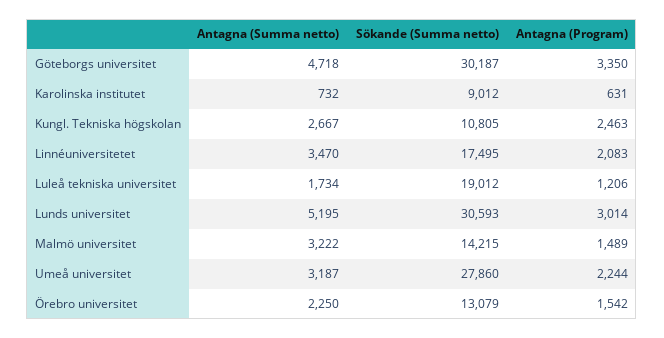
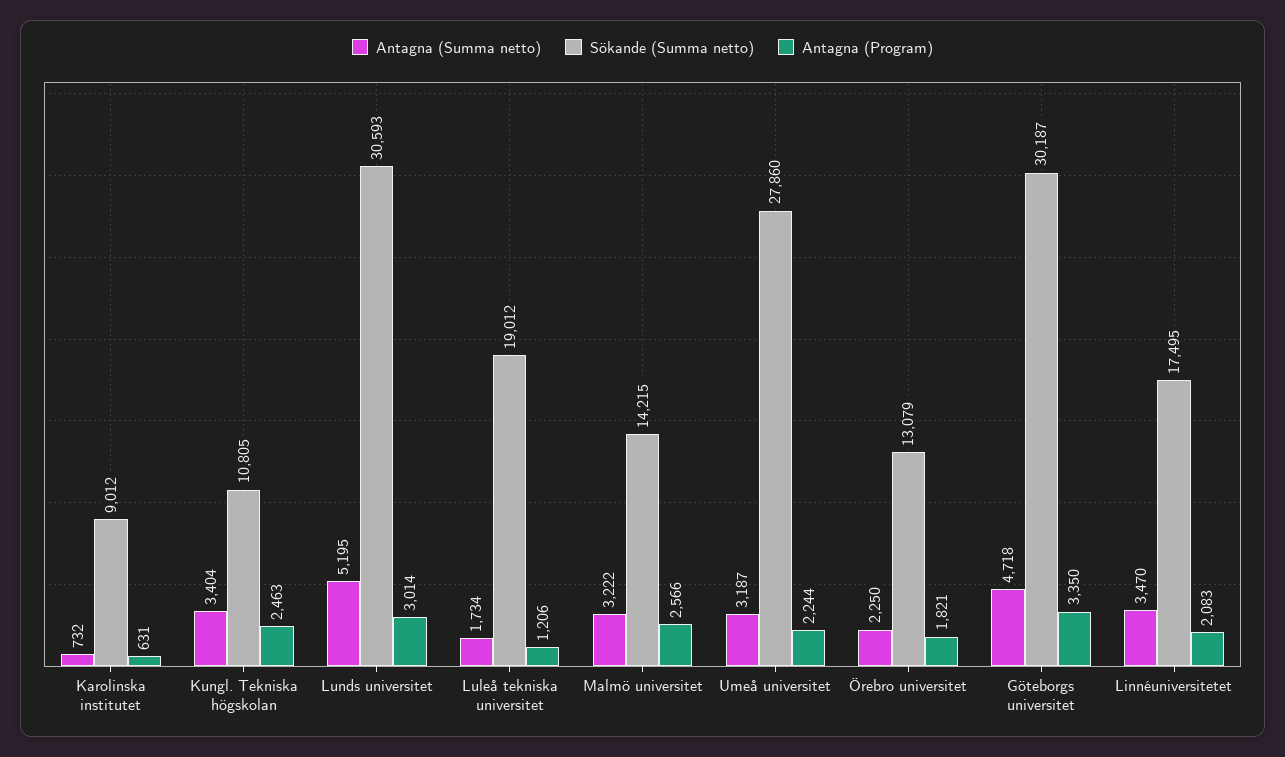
  {
    "Antagna (Summa netto)": {
      "Göteborgs universitet": 4718,
      "Karolinska institutet": 732,
-     "Kungl. Tekniska högskolan": 2667,
+     "Kungl. Tekniska högskolan": 3404,
      "Linnéuniversitetet": 3470,
      "Luleå tekniska universitet": 1734,
      "Lunds universitet": 5195,
      "Malmö universitet": 3222,
      "Umeå universitet": 3187,
      "Örebro universitet": 2250
    },
    "Sökande (Summa netto)": {
      "Göteborgs universitet": 30187,
      "Karolinska institutet": 9012,
      "Kungl. Tekniska högskolan": 10805,
      "Linnéuniversitetet": 17495,
      "Luleå tekniska universitet": 19012,
      "Lunds universitet": 30593,
      "Malmö universitet": 14215,
      "Umeå universitet": 27860,
      "Örebro universitet": 13079
    },
    "Antagna (Program)": {
      "Göteborgs universitet": 3350,
      "Karolinska institutet": 631,
      "Kungl. Tekniska högskolan": 2463,
      "Linnéuniversitetet": 2083,
      "Luleå tekniska universitet": 1206,
      "Lunds universitet": 3014,
-     "Malmö universitet": 1489,
+     "Malmö universitet": 2566,
      "Umeå universitet": 2244,
-     "Örebro universitet": 1542
+     "Örebro universitet": 1821
    }
  }

